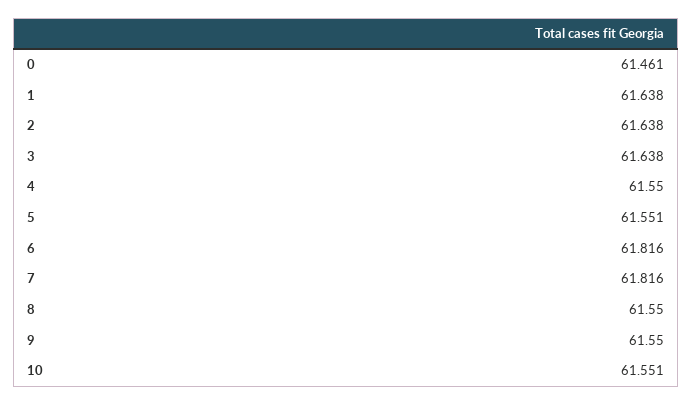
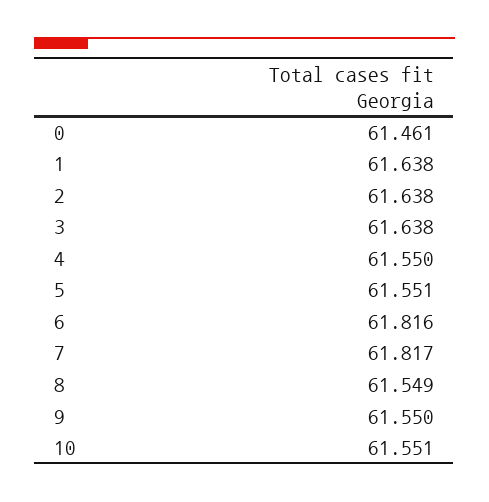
  {
    "0": 61.461,
    "1": 61.638,
    "2": 61.638,
    "3": 61.638,
    "4": 61.55,
    "5": 61.551,
    "6": 61.816,
-   "7": 61.816,
+   "7": 61.817,
-   "8": 61.55,
+   "8": 61.549,
    "9": 61.55,
    "10": 61.551
  }

